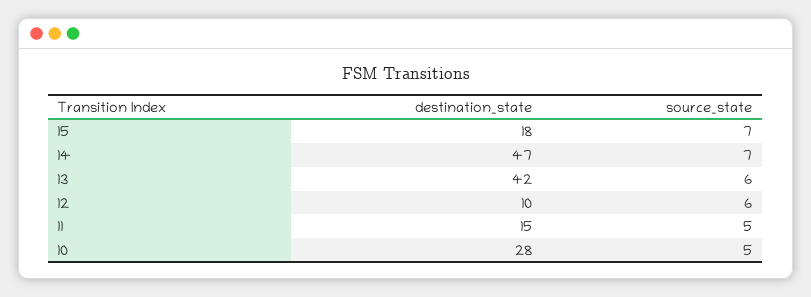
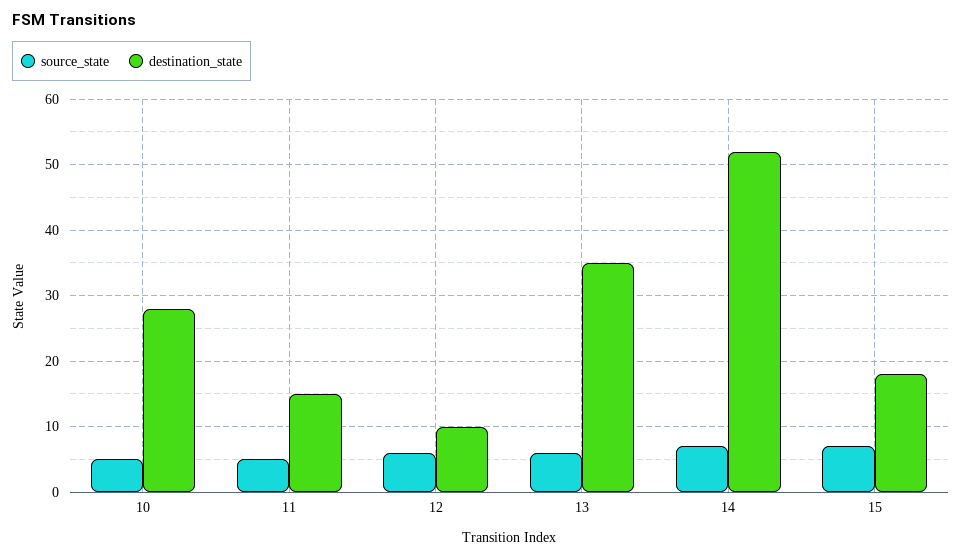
  {
    "destination_state": {
      "15": 18,
-     "14": 47,
+     "14": 52,
-     "13": 42,
+     "13": 35,
      "12": 10,
      "11": 15,
      "10": 28
    },
    "source_state": {
      "15": 7,
      "14": 7,
      "13": 6,
      "12": 6,
      "11": 5,
      "10": 5
    }
  }

